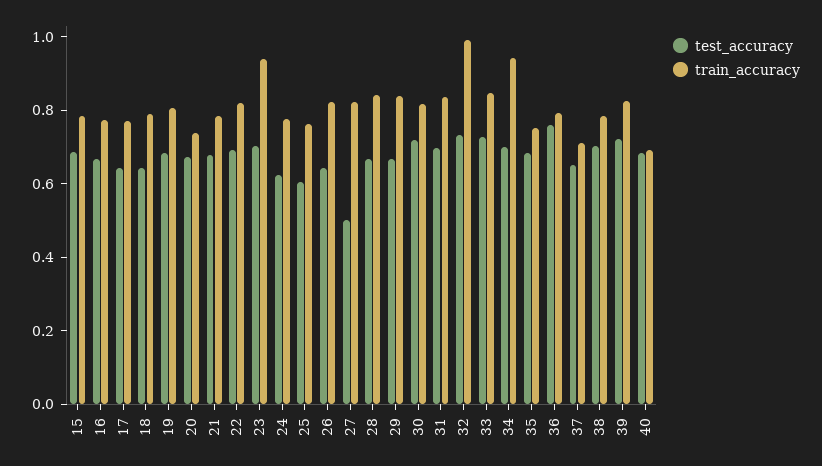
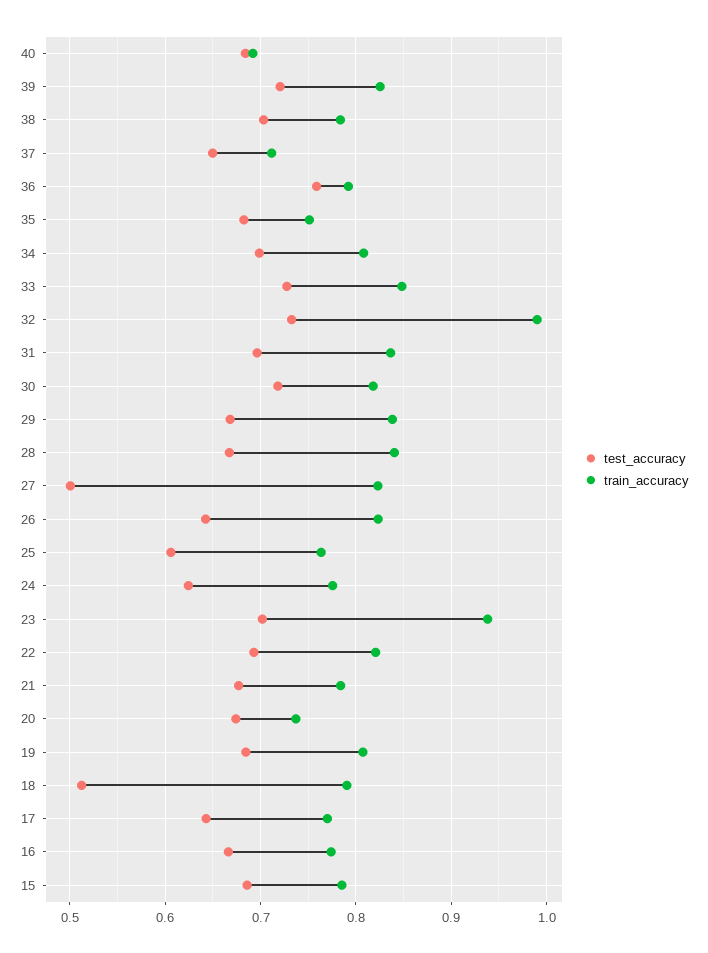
  {
    "test_accuracy": {
      "15": 0.69,
      "16": 0.67,
      "17": 0.64,
-     "18": 0.65,
+     "18": 0.51,
      "19": 0.68,
      "20": 0.67,
      "21": 0.68,
      "22": 0.69,
      "23": 0.7,
      "24": 0.62,
      "25": 0.61,
      "26": 0.64,
      "27": 0.5,
      "28": 0.67,
      "29": 0.67,
      "30": 0.72,
      "31": 0.7,
      "32": 0.73,
      "33": 0.73,
      "34": 0.7,
      "35": 0.68,
      "36": 0.76,
      "37": 0.65,
      "38": 0.7,
      "39": 0.72,
      "40": 0.68
    },
    "train_accuracy": {
      "15": 0.79,
      "16": 0.77,
      "17": 0.77,
      "18": 0.79,
      "19": 0.81,
      "20": 0.74,
      "21": 0.78,
      "22": 0.82,
      "23": 0.94,
      "24": 0.78,
      "25": 0.76,
      "26": 0.82,
      "27": 0.82,
      "28": 0.84,
      "29": 0.84,
      "30": 0.82,
      "31": 0.84,
      "32": 0.99,
      "33": 0.85,
-     "34": 0.95,
+     "34": 0.81,
      "35": 0.75,
      "36": 0.79,
      "37": 0.71,
      "38": 0.78,
      "39": 0.83,
      "40": 0.69
    }
  }

